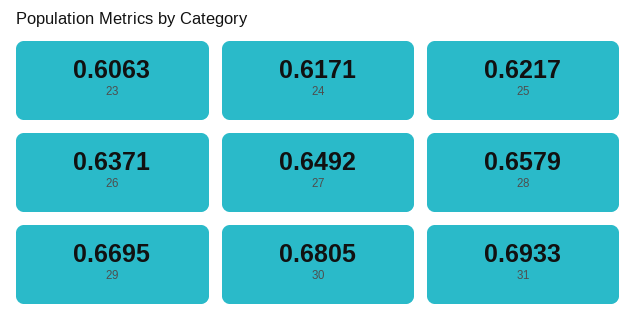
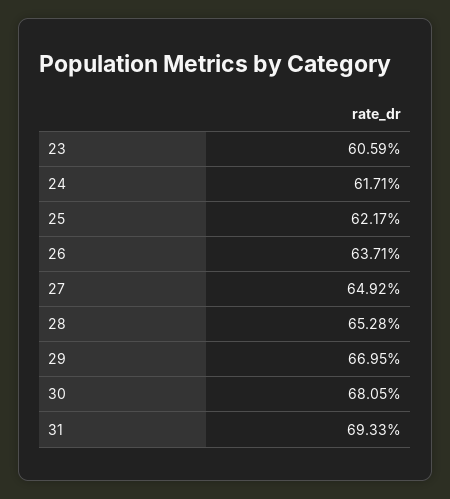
  {
-   "23": 0.6063,
+   "23": 0.6059,
    "24": 0.6171,
    "25": 0.6217,
    "26": 0.6371,
    "27": 0.6492,
-   "28": 0.6579,
+   "28": 0.6528,
    "29": 0.6695,
    "30": 0.6805,
    "31": 0.6933
  }

